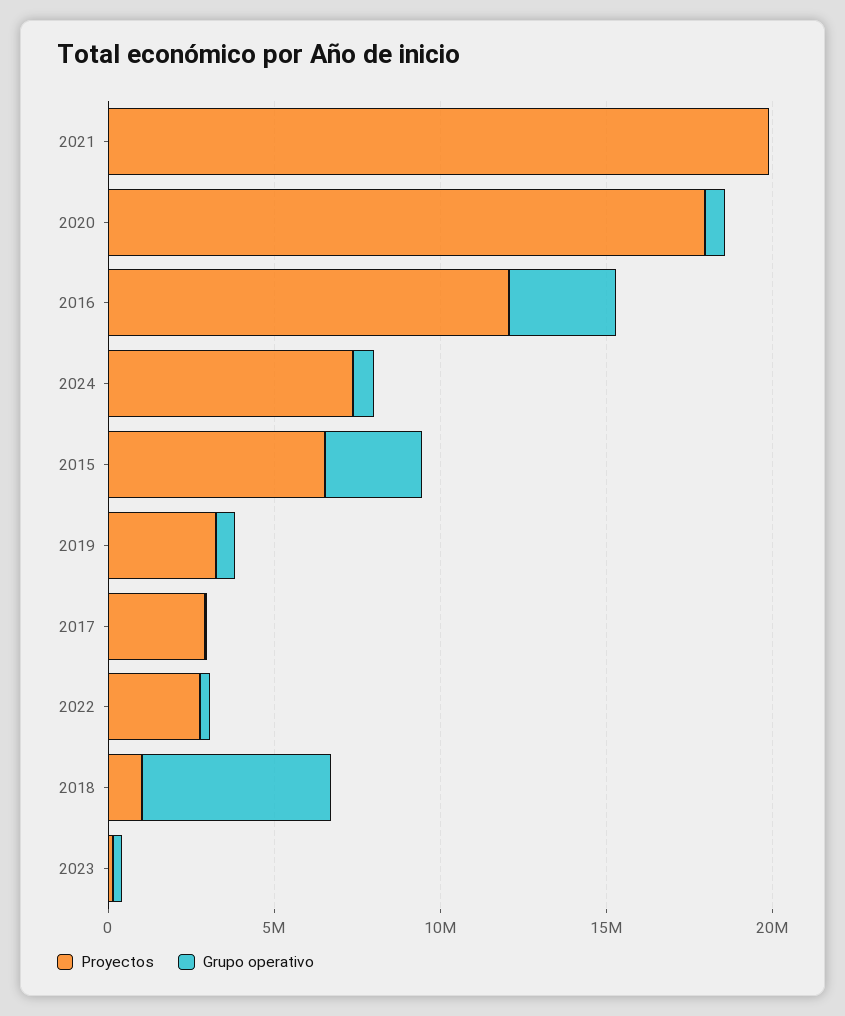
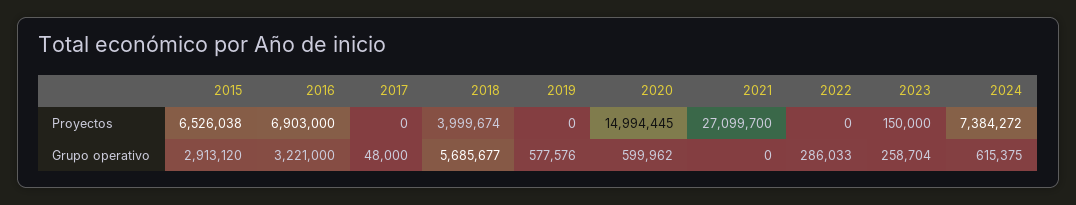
  {
    "Proyectos": {
-     "2021": 20000000,
+     "2021": 27099700,
-     "2020": 18000000,
+     "2020": 14994445,
-     "2016": 12000000,
+     "2016": 6903000,
      "2024": 7384272,
      "2015": 6526038,
-     "2019": 3000000,
+     "2019": 0,
-     "2017": 3000000,
+     "2017": 0,
-     "2022": 3000000,
+     "2022": 0,
-     "2018": 1000000,
+     "2018": 3999674,
      "2023": 150000
    },
    "Grupo operativo": {
      "2021": 0,
      "2020": 599962,
      "2016": 3221000,
      "2024": 615375,
      "2015": 2913120,
      "2019": 577576,
      "2017": 48000,
      "2022": 286033,
      "2018": 5685677,
      "2023": 258704
    }
  }

